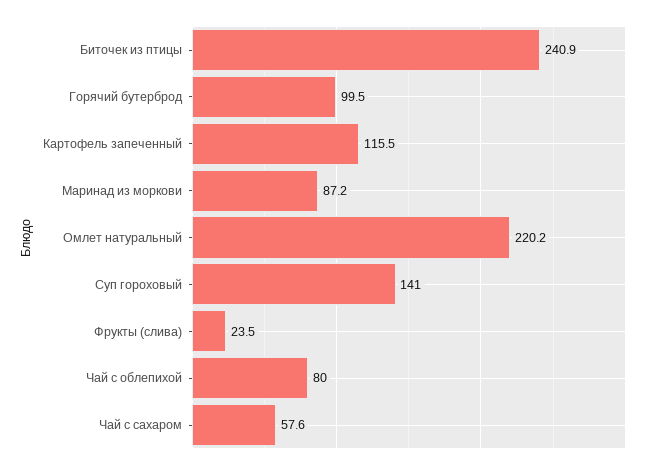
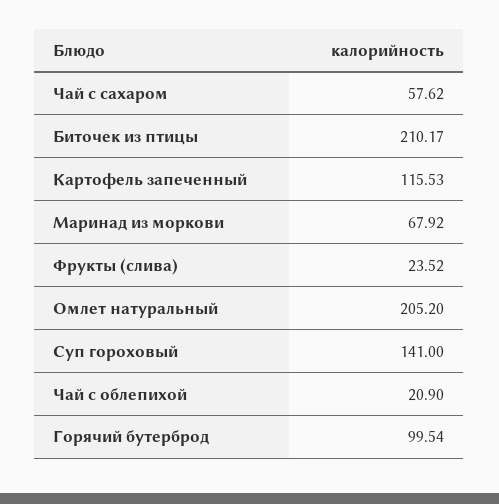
  {
-   "Биточек из птицы": 240.9,
+   "Биточек из птицы": 210.17,
    "Горячий бутерброд": 99.54,
    "Картофель запеченный": 115.53,
-   "Маринад из моркови": 87.2,
+   "Маринад из моркови": 67.92,
-   "Омлет натуральный": 220.2,
+   "Омлет натуральный": 205.2,
    "Суп гороховый": 141,
    "Фрукты (слива)": 23.52,
-   "Чай с облепихой": 80,
+   "Чай с облепихой": 20.9,
    "Чай с сахаром": 57.62
  }

